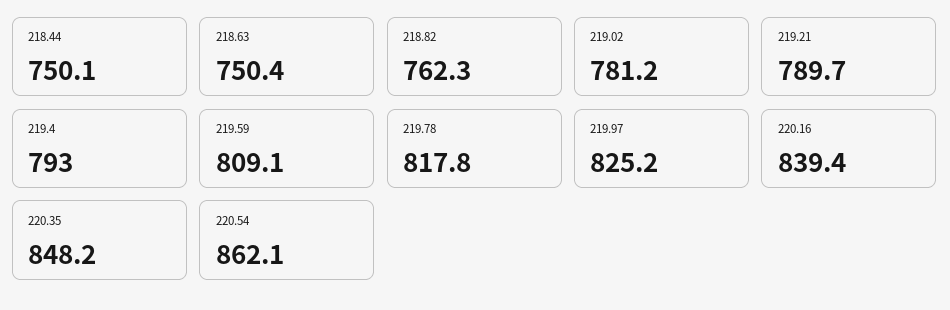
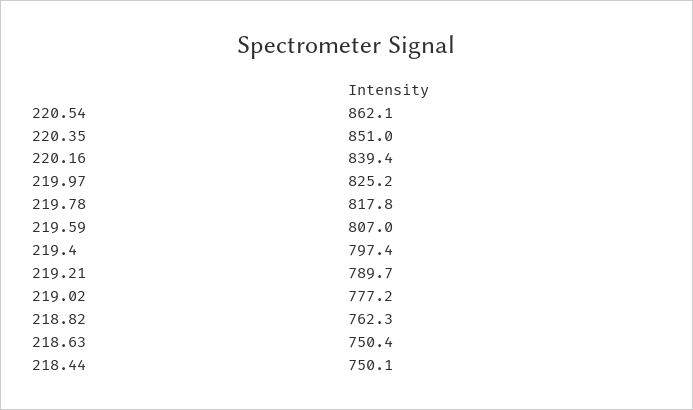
  {
    "218.44": 750.1,
    "218.63": 750.4,
    "218.82": 762.3,
-   "219.02": 781.2,
+   "219.02": 777.2,
    "219.21": 789.7,
-   "219.4": 793,
+   "219.4": 797.4,
-   "219.59": 809.1,
+   "219.59": 807,
    "219.78": 817.8,
    "219.97": 825.2,
    "220.16": 839.4,
-   "220.35": 848.2,
+   "220.35": 851,
    "220.54": 862.1
  }

